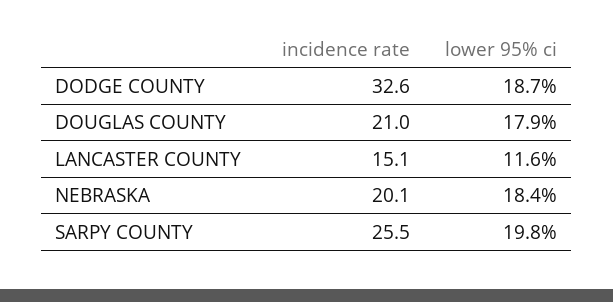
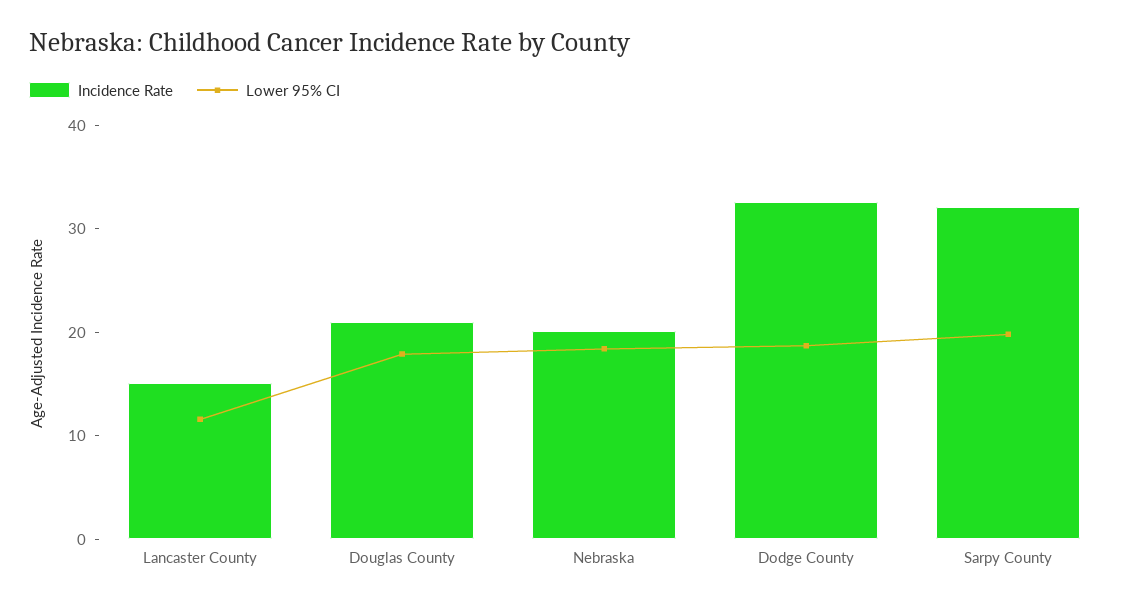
  {
    "incidence rate": {
      "DODGE COUNTY": 32.6,
      "DOUGLAS COUNTY": 21,
      "LANCASTER COUNTY": 15.1,
      "NEBRASKA": 20.1,
-     "SARPY COUNTY": 25.5
+     "SARPY COUNTY": 32
    },
    "lower 95% ci": {
      "DODGE COUNTY": 18.7,
      "DOUGLAS COUNTY": 17.9,
      "LANCASTER COUNTY": 11.6,
      "NEBRASKA": 18.4,
      "SARPY COUNTY": 19.8
    }
  }

